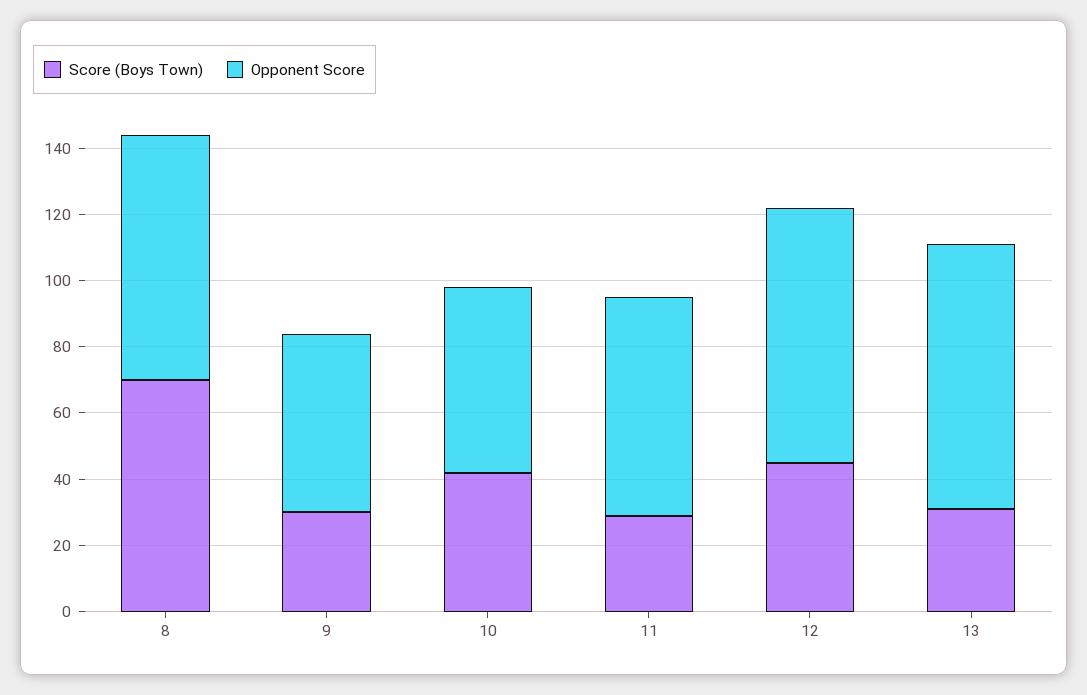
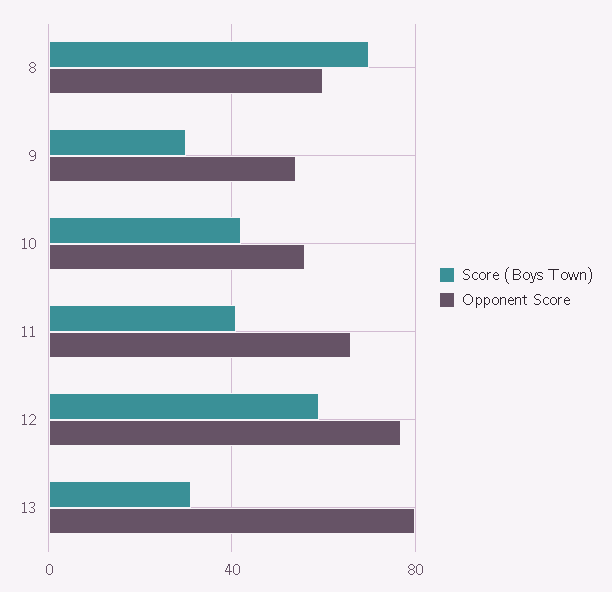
  {
    "Score (Boys Town)": {
      "8": 70,
      "9": 30,
      "10": 40,
-     "11": 30,
+     "11": 40,
-     "12": 45,
+     "12": 60,
      "13": 30
    },
    "Opponent Score": {
-     "8": 75,
+     "8": 60,
      "9": 55,
      "10": 55,
      "11": 65,
      "12": 75,
      "13": 80
    }
  }

